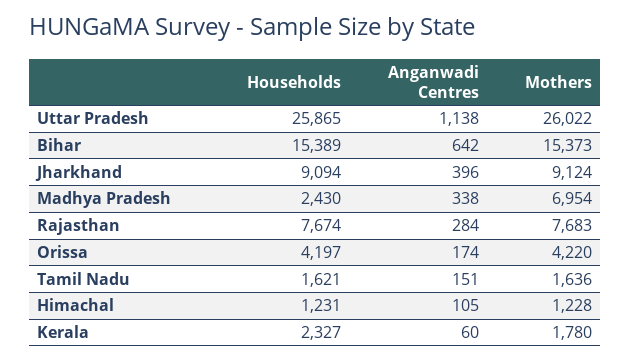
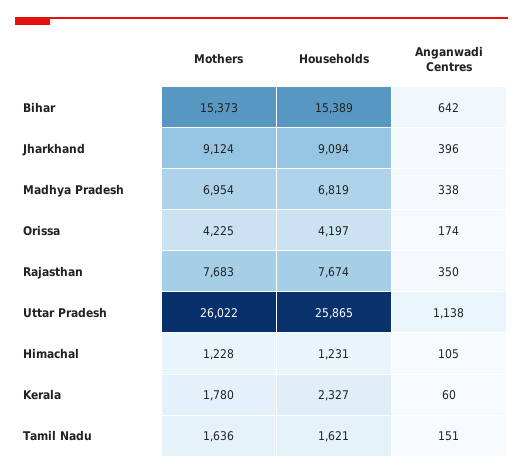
  {
    "Households": {
      "Uttar Pradesh": 25865,
      "Bihar": 15389,
      "Jharkhand": 9094,
-     "Madhya Pradesh": 2430,
+     "Madhya Pradesh": 6819,
      "Rajasthan": 7674,
      "Orissa": 4197,
      "Tamil Nadu": 1621,
      "Himachal": 1231,
      "Kerala": 2327
    },
    "Anganwadi Centres": {
      "Uttar Pradesh": 1138,
      "Bihar": 642,
      "Jharkhand": 396,
      "Madhya Pradesh": 338,
-     "Rajasthan": 284,
+     "Rajasthan": 350,
      "Orissa": 174,
      "Tamil Nadu": 151,
      "Himachal": 105,
      "Kerala": 60
    },
    "Mothers": {
      "Uttar Pradesh": 26022,
      "Bihar": 15373,
      "Jharkhand": 9124,
      "Madhya Pradesh": 6954,
      "Rajasthan": 7683,
-     "Orissa": 4220,
+     "Orissa": 4225,
      "Tamil Nadu": 1636,
      "Himachal": 1228,
      "Kerala": 1780
    }
  }

